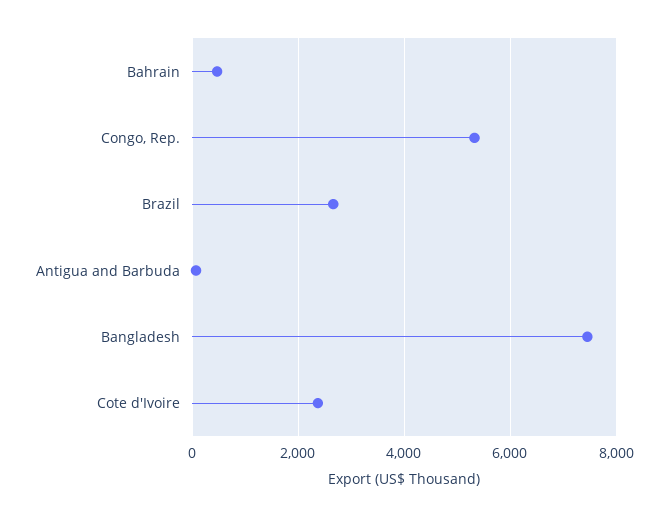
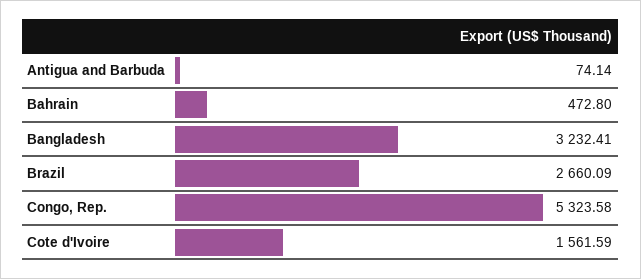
  {
    "Bahrain": 472.8,
    "Congo, Rep.": 5323.58,
    "Brazil": 2660.09,
    "Antigua and Barbuda": 74.14,
-   "Bangladesh": 7400,
+   "Bangladesh": 3232.41,
-   "Cote d'Ivoire": 2400
+   "Cote d'Ivoire": 1561.59
  }

